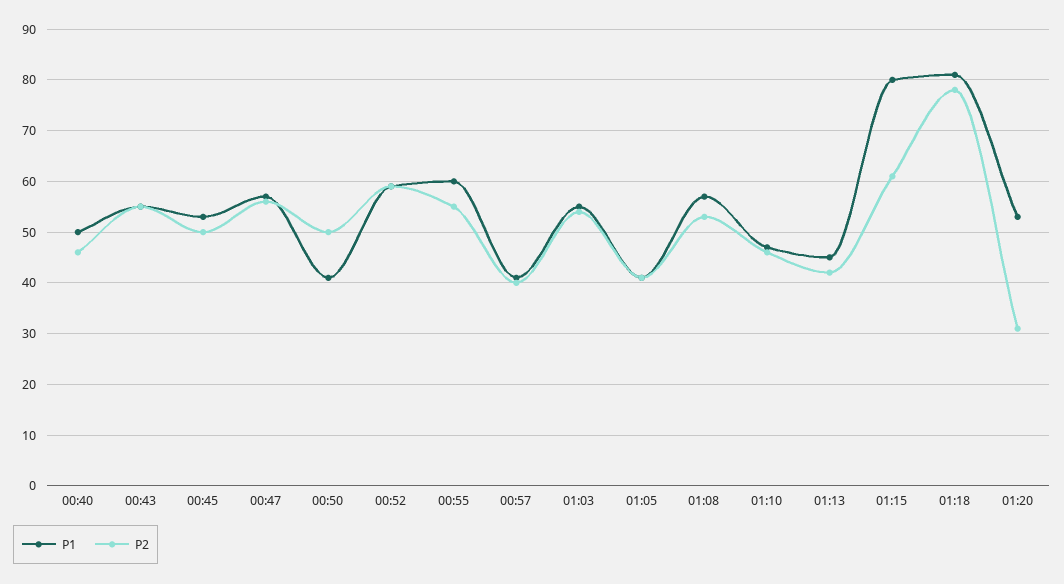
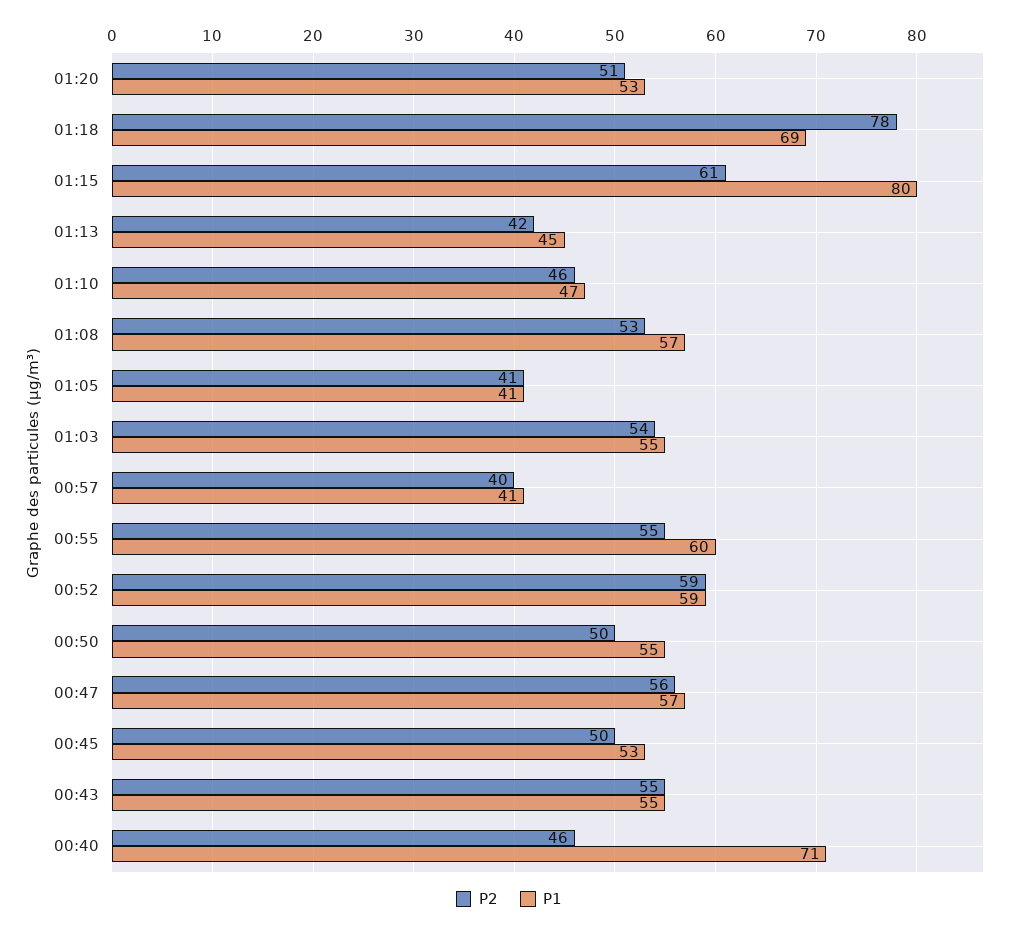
  {
    "P1": {
-     "00:40": 50,
+     "00:40": 71,
      "00:43": 55,
      "00:45": 53,
      "00:47": 57,
-     "00:50": 40,
+     "00:50": 55,
      "00:52": 59,
      "00:55": 60,
      "00:57": 41,
      "01:03": 55,
      "01:05": 41,
      "01:08": 57,
      "01:10": 47,
      "01:13": 45,
      "01:15": 80,
-     "01:18": 80,
+     "01:18": 69,
      "01:20": 53
    },
    "P2": {
      "00:40": 46,
      "00:43": 55,
      "00:45": 50,
      "00:47": 56,
      "00:50": 50,
      "00:52": 59,
      "00:55": 55,
      "00:57": 40,
      "01:03": 54,
      "01:05": 41,
      "01:08": 53,
      "01:10": 46,
      "01:13": 42,
      "01:15": 61,
      "01:18": 78,
-     "01:20": 30
+     "01:20": 51
    }
  }

